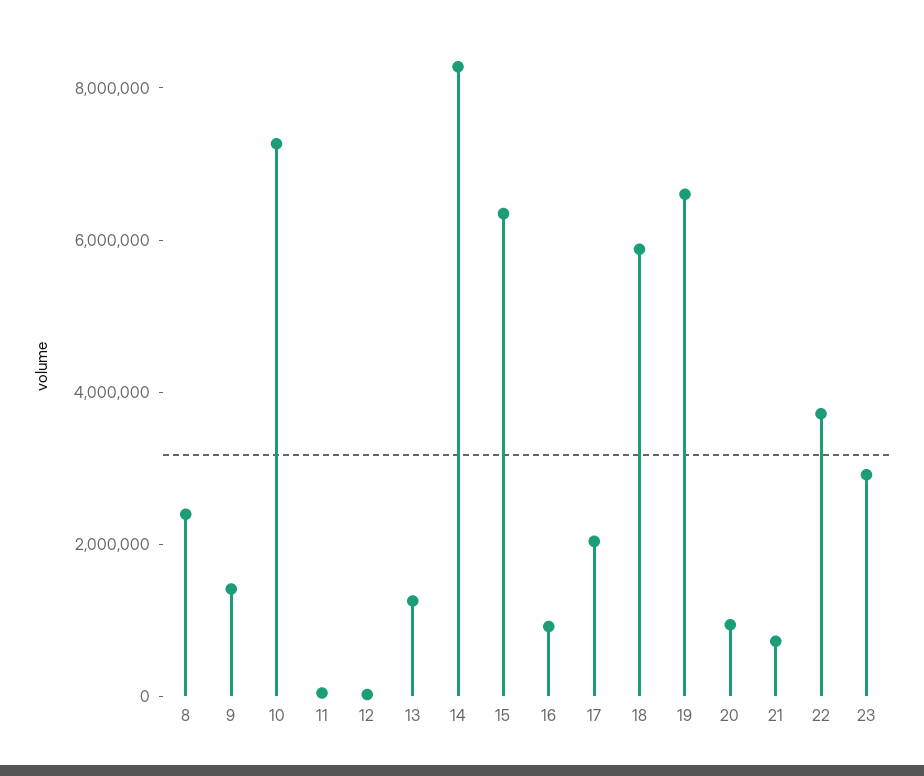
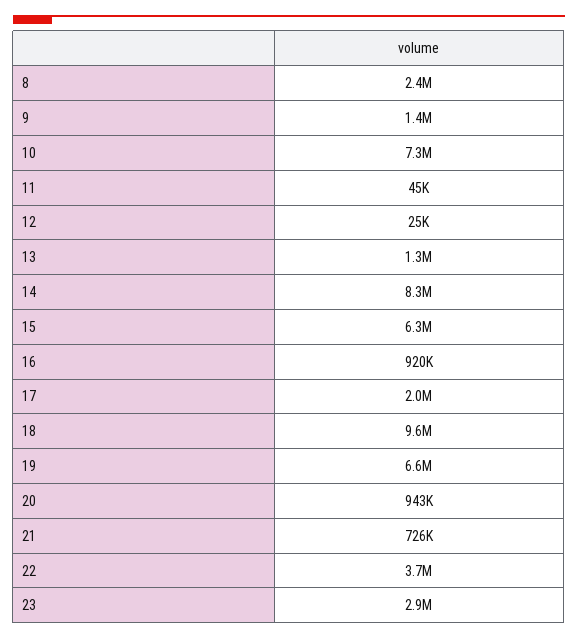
  {
    "8": 2400000,
    "9": 1400000,
    "10": 7300000,
    "11": 45000,
    "12": 25000,
    "13": 1300000,
    "14": 8300000,
    "15": 6300000,
    "16": 920000,
    "17": 2000000,
-   "18": 6000000,
+   "18": 9600000,
    "19": 6600000,
    "20": 943000,
    "21": 726000,
    "22": 3700000,
    "23": 2900000
  }

